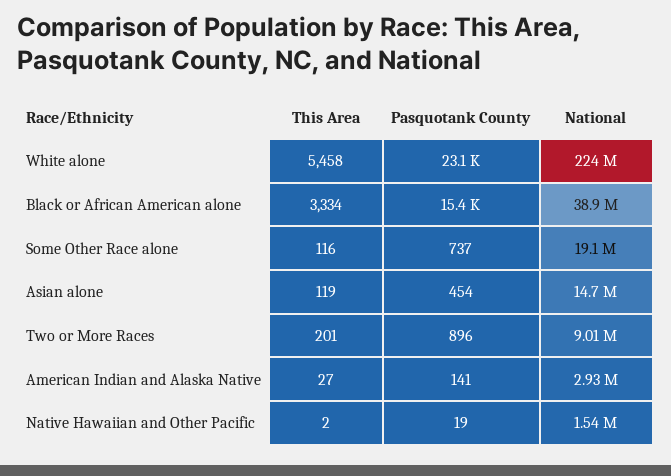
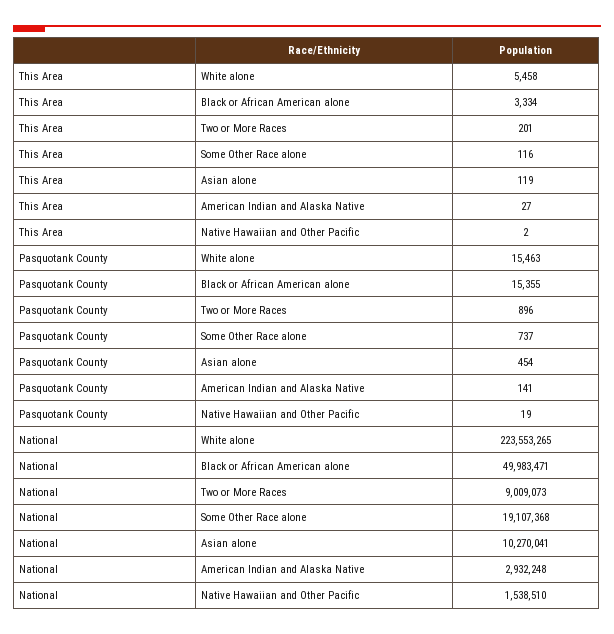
  {
    "This Area": {
      "White alone": 5458,
      "Black or African American alone": 3334,
      "Some Other Race alone": 116,
      "Asian alone": 119,
      "Two or More Races": 201,
      "American Indian and Alaska Native": 27,
      "Native Hawaiian and Other Pacific": 2
    },
    "Pasquotank County": {
-     "White alone": 23100,
+     "White alone": 15463,
      "Black or African American alone": 15355,
      "Some Other Race alone": 737,
      "Asian alone": 454,
      "Two or More Races": 896,
      "American Indian and Alaska Native": 141,
      "Native Hawaiian and Other Pacific": 19
    },
    "National": {
      "White alone": 223553265,
-     "Black or African American alone": 38900000,
+     "Black or African American alone": 49983471,
      "Some Other Race alone": 19107368,
-     "Asian alone": 14700000,
+     "Asian alone": 10270041,
      "Two or More Races": 9009073,
      "American Indian and Alaska Native": 2932248,
      "Native Hawaiian and Other Pacific": 1538510
    }
  }

